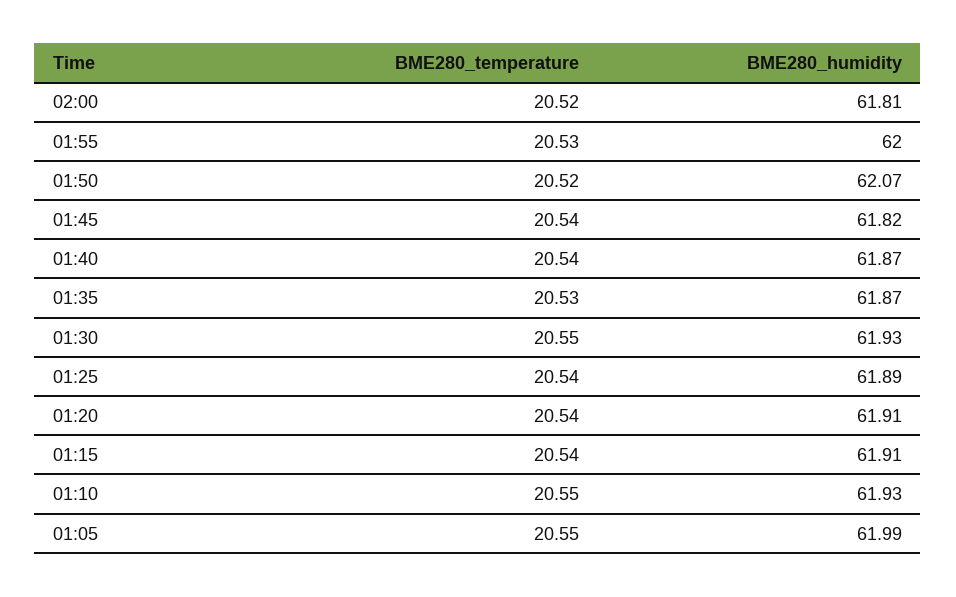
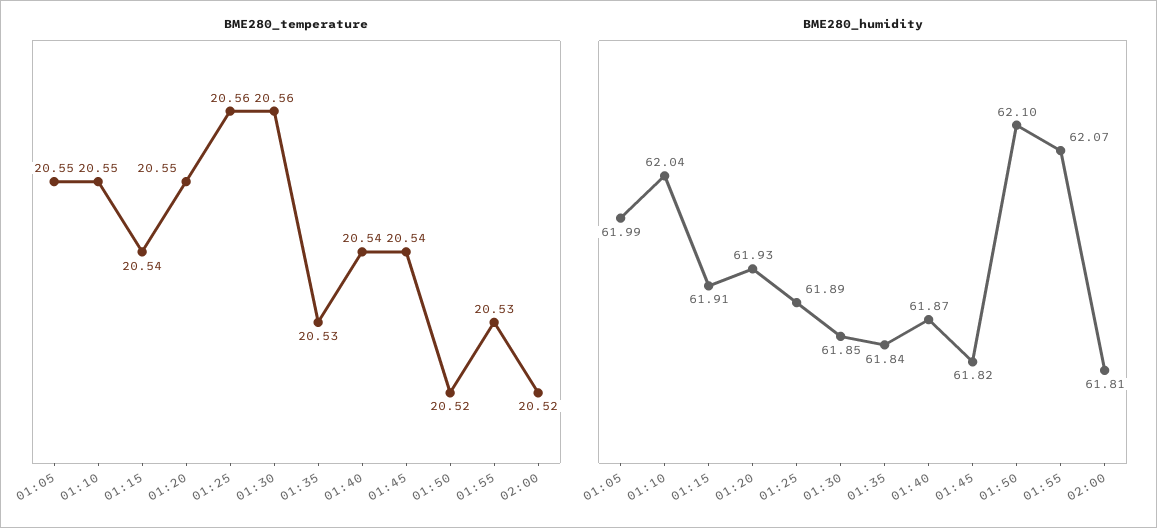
  {
    "BME280_temperature": {
      "02:00": 20.52,
      "01:55": 20.53,
      "01:50": 20.52,
      "01:45": 20.54,
      "01:40": 20.54,
      "01:35": 20.53,
-     "01:30": 20.55,
+     "01:30": 20.56,
-     "01:25": 20.54,
+     "01:25": 20.56,
-     "01:20": 20.54,
+     "01:20": 20.55,
      "01:15": 20.54,
      "01:10": 20.55,
      "01:05": 20.55
    },
    "BME280_humidity": {
      "02:00": 61.81,
-     "01:55": 62,
+     "01:55": 62.07,
-     "01:50": 62.07,
+     "01:50": 62.1,
      "01:45": 61.82,
      "01:40": 61.87,
-     "01:35": 61.87,
+     "01:35": 61.84,
-     "01:30": 61.93,
+     "01:30": 61.85,
      "01:25": 61.89,
-     "01:20": 61.91,
+     "01:20": 61.93,
      "01:15": 61.91,
-     "01:10": 61.93,
+     "01:10": 62.04,
      "01:05": 61.99
    }
  }

